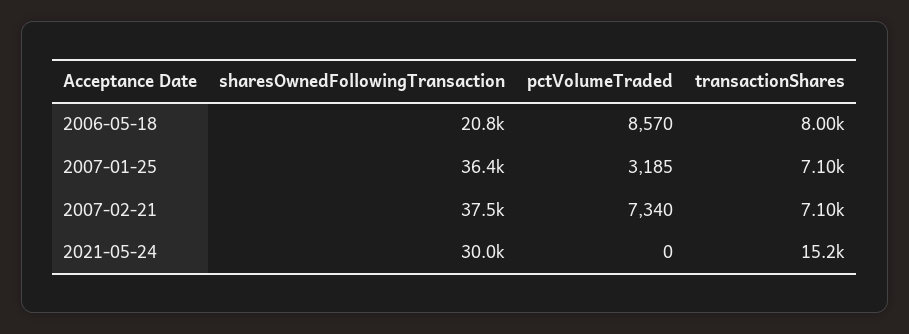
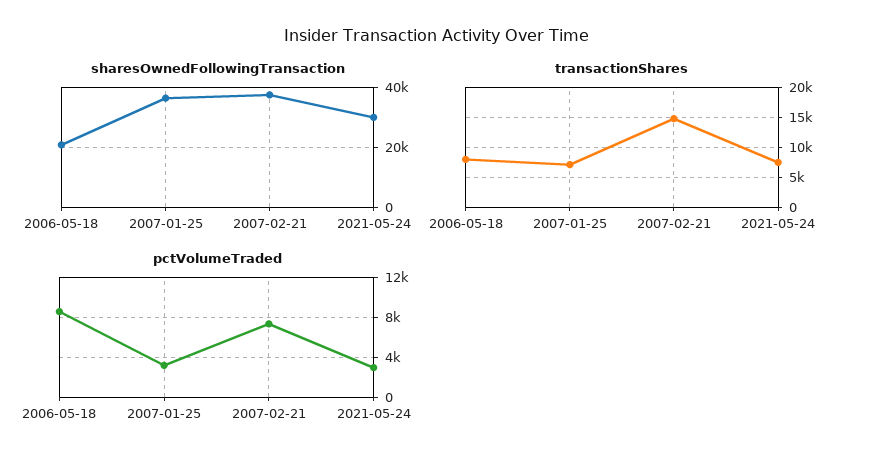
  {
    "sharesOwnedFollowingTransaction": {
      "2006-05-18": 20800,
      "2007-01-25": 36400,
      "2007-02-21": 37500,
      "2021-05-24": 30000
    },
    "pctVolumeTraded": {
      "2006-05-18": 8570,
      "2007-01-25": 3185,
      "2007-02-21": 7340,
-     "2021-05-24": 0
+     "2021-05-24": 3000
    },
    "transactionShares": {
      "2006-05-18": 8000,
      "2007-01-25": 7100,
-     "2007-02-21": 7100,
+     "2007-02-21": 15000,
-     "2021-05-24": 15200
+     "2021-05-24": 7500
    }
  }

